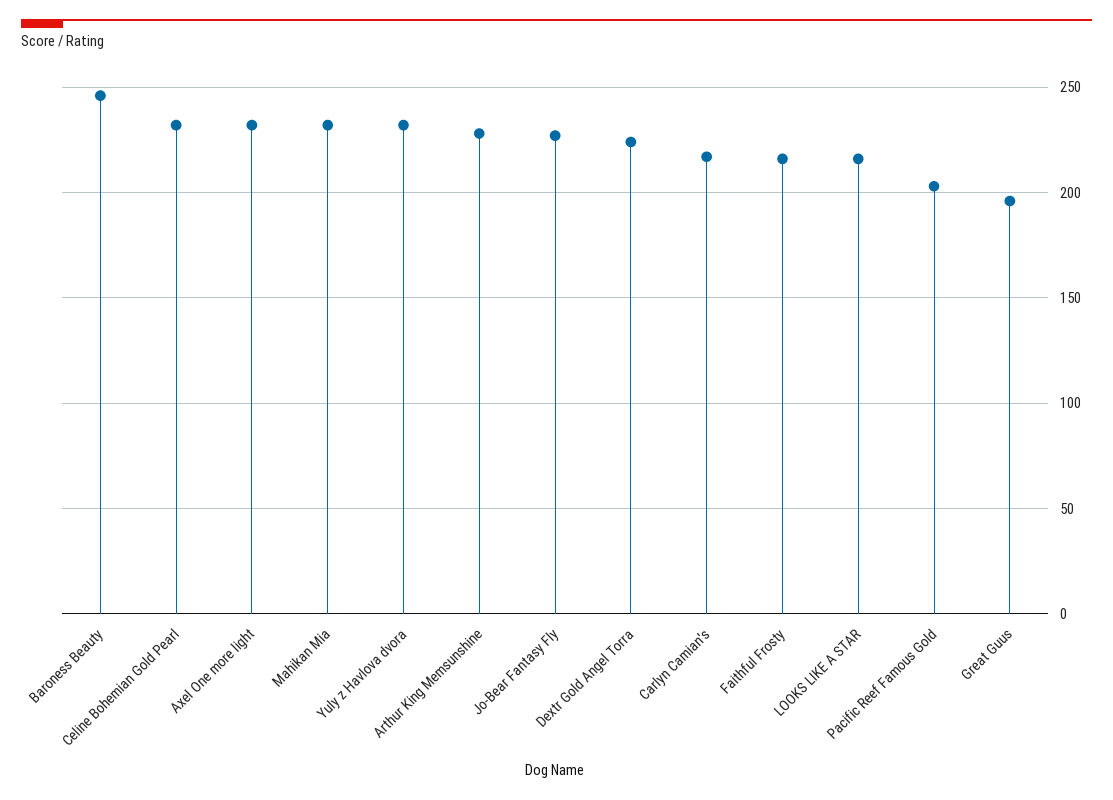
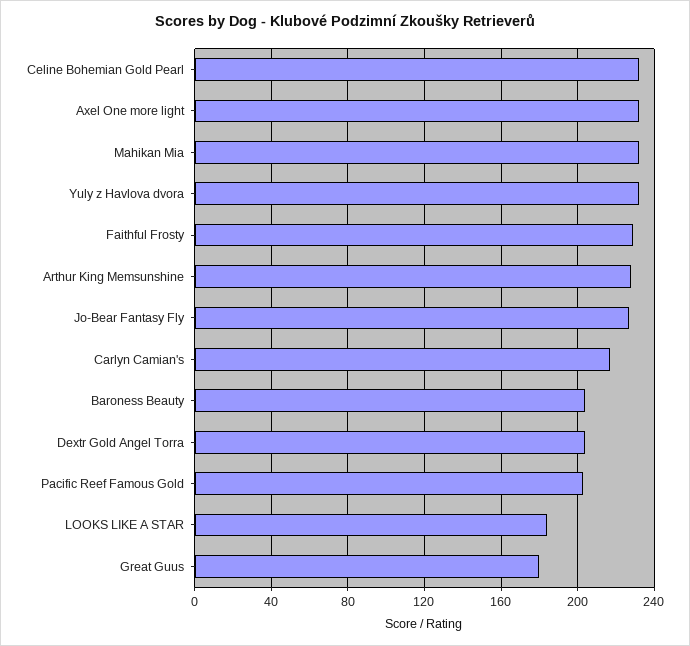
  {
-   "Baroness Beauty": 245,
+   "Baroness Beauty": 205,
    "Celine Bohemian Gold Pearl": 230,
    "Axel One more light": 230,
    "Mahikan Mia": 230,
    "Yuly z Havlova dvora": 230,
    "Arthur King Memsunshine": 230,
    "Jo-Bear Fantasy Fly": 225,
-   "Dextr Gold Angel Torra": 225,
+   "Dextr Gold Angel Torra": 205,
    "Carlyn Camian's": 215,
-   "Faithful Frosty": 215,
+   "Faithful Frosty": 230,
-   "LOOKS LIKE A STAR": 215,
+   "LOOKS LIKE A STAR": 185,
    "Pacific Reef Famous Gold": 205,
-   "Great Guus": 195
+   "Great Guus": 180
  }

